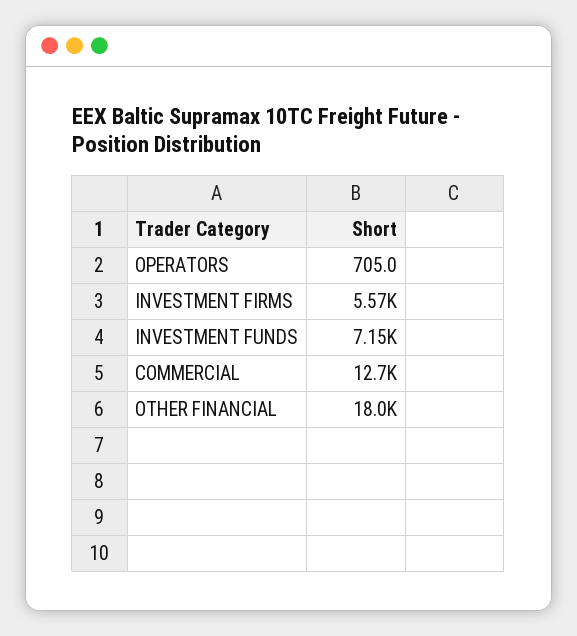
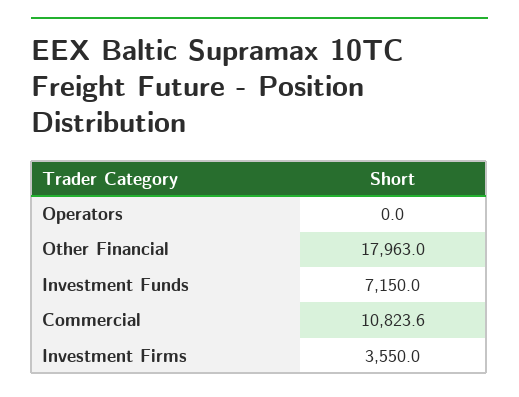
  {
-   "OPERATORS": 705,
+   "OPERATORS": 0,
-   "INVESTMENT FIRMS": 5570,
+   "INVESTMENT FIRMS": 3550,
    "INVESTMENT FUNDS": 7150,
-   "COMMERCIAL": 12700,
+   "COMMERCIAL": 10823.6,
    "OTHER FINANCIAL": 17963
  }

